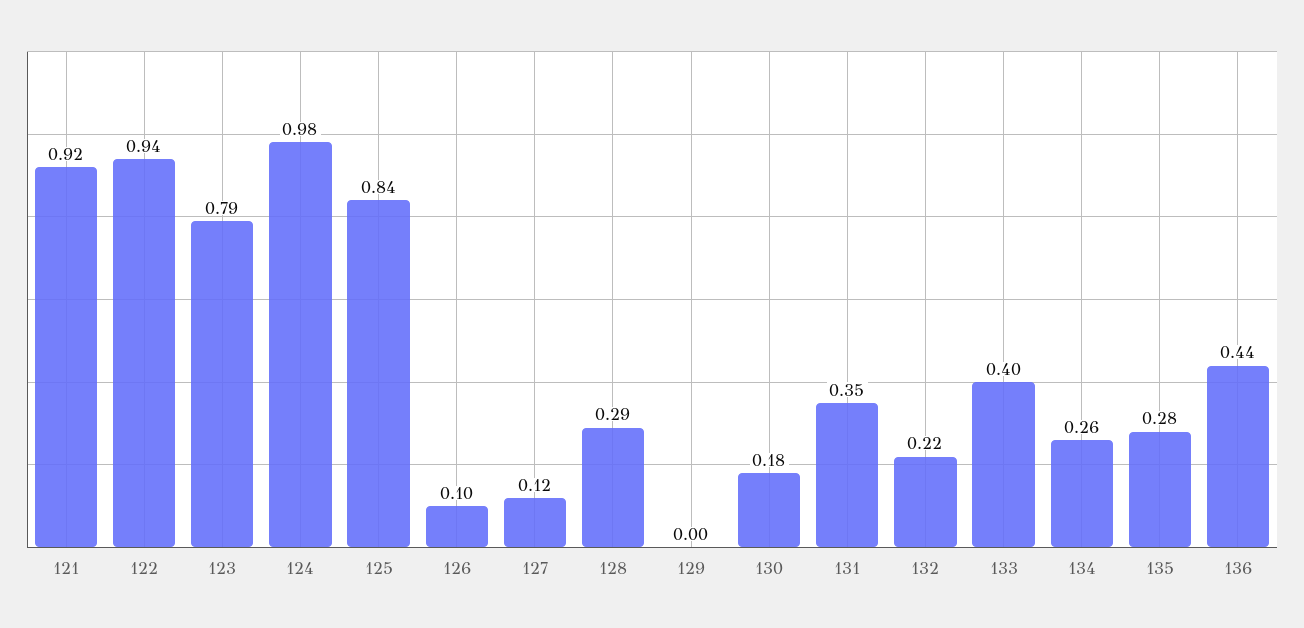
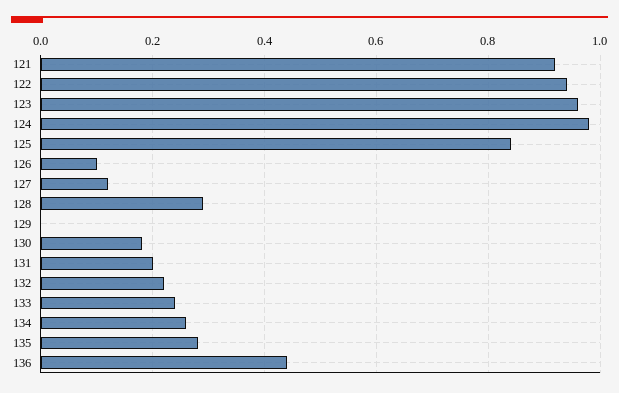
  {
    "121": 0.92,
    "122": 0.94,
-   "123": 0.79,
+   "123": 0.95,
    "124": 0.98,
    "125": 0.84,
    "126": 0.1,
    "127": 0.12,
    "128": 0.29,
    "129": 0,
    "130": 0.18,
-   "131": 0.35,
+   "131": 0.2,
    "132": 0.22,
-   "133": 0.4,
+   "133": 0.25,
    "134": 0.26,
    "135": 0.28,
    "136": 0.44
  }

